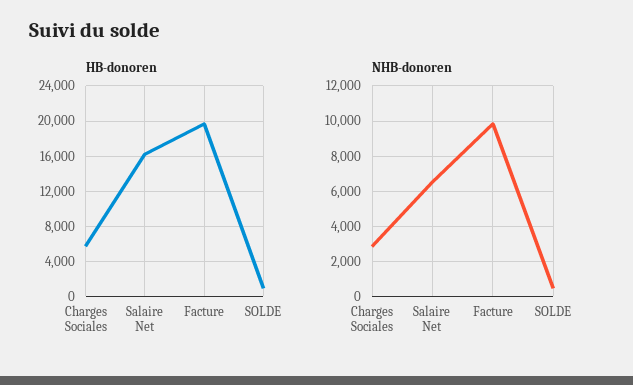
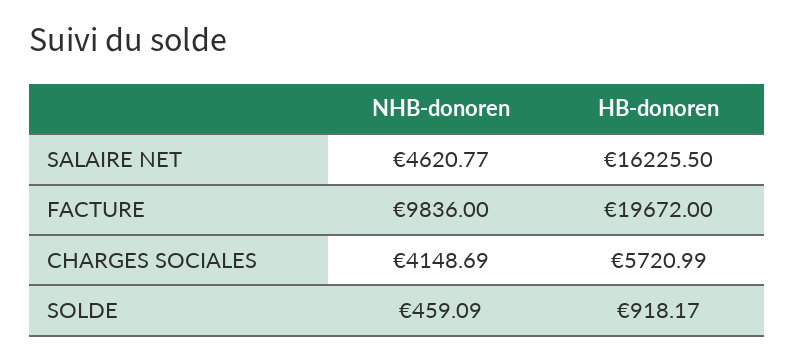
  {
    "HB-donoren": {
      "Charges Sociales": 5720.99,
      "Salaire Net": 16225.5,
      "Facture": 19672,
      "SOLDE": 918.17
    },
    "NHB-donoren": {
-     "Charges Sociales": 3000,
+     "Charges Sociales": 4148.69,
-     "Salaire Net": 6500,
+     "Salaire Net": 4620.77,
      "Facture": 9836,
      "SOLDE": 459.09
    }
  }

